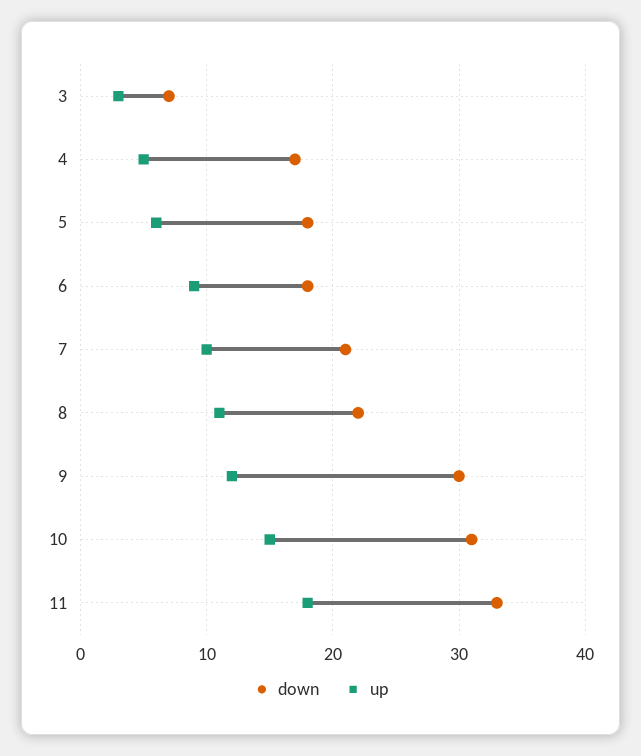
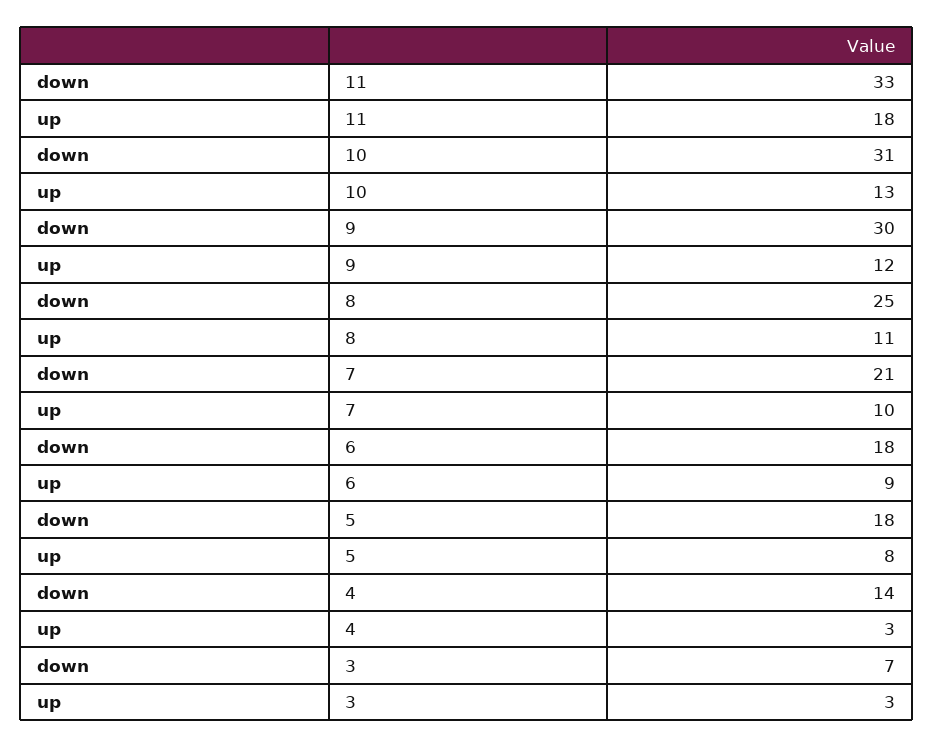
  {
    "down": {
      "3": 7,
-     "4": 17,
+     "4": 14,
      "5": 18,
      "6": 18,
      "7": 21,
-     "8": 22,
+     "8": 25,
      "9": 30,
      "10": 31,
      "11": 33
    },
    "up": {
      "3": 3,
-     "4": 5,
+     "4": 3,
-     "5": 6,
+     "5": 8,
      "6": 9,
      "7": 10,
      "8": 11,
      "9": 12,
-     "10": 15,
+     "10": 13,
      "11": 18
    }
  }

